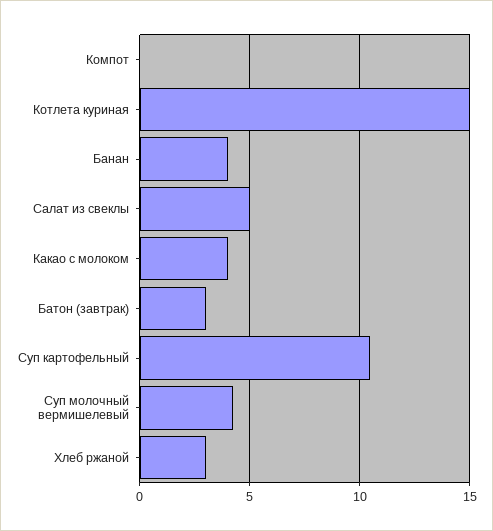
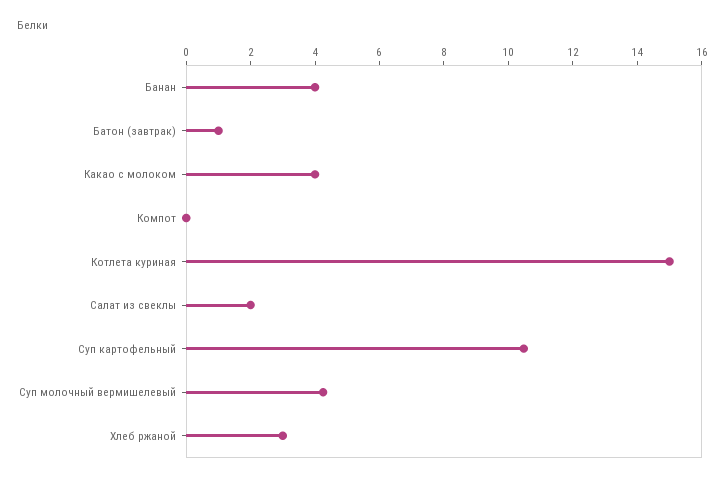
  {
    "Компот": 0,
    "Котлета куриная": 15,
    "Банан": 4,
-   "Салат из свеклы": 5,
+   "Салат из свеклы": 2,
    "Какао с молоком": 4,
-   "Батон (завтрак)": 3,
+   "Батон (завтрак)": 1,
    "Суп картофельный": 10.5,
    "Суп молочный вермишелевый": 4.5,
    "Хлеб ржаной": 3
  }

